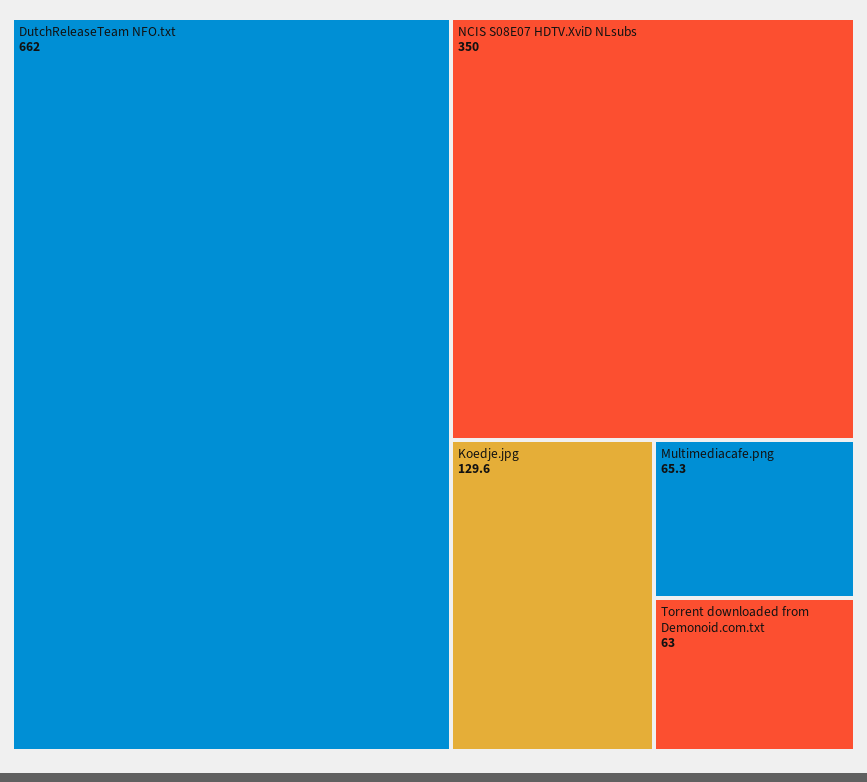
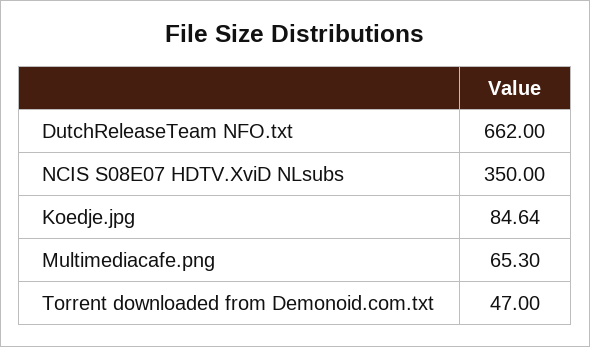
  {
    "DutchReleaseTeam NFO.txt": 662,
    "NCIS S08E07 HDTV.XviD NLsubs": 350,
-   "Koedje.jpg": 129.6,
+   "Koedje.jpg": 84.64,
    "Multimediacafe.png": 65.3,
-   "Torrent downloaded from Demonoid.com.txt": 63
+   "Torrent downloaded from Demonoid.com.txt": 47
  }

